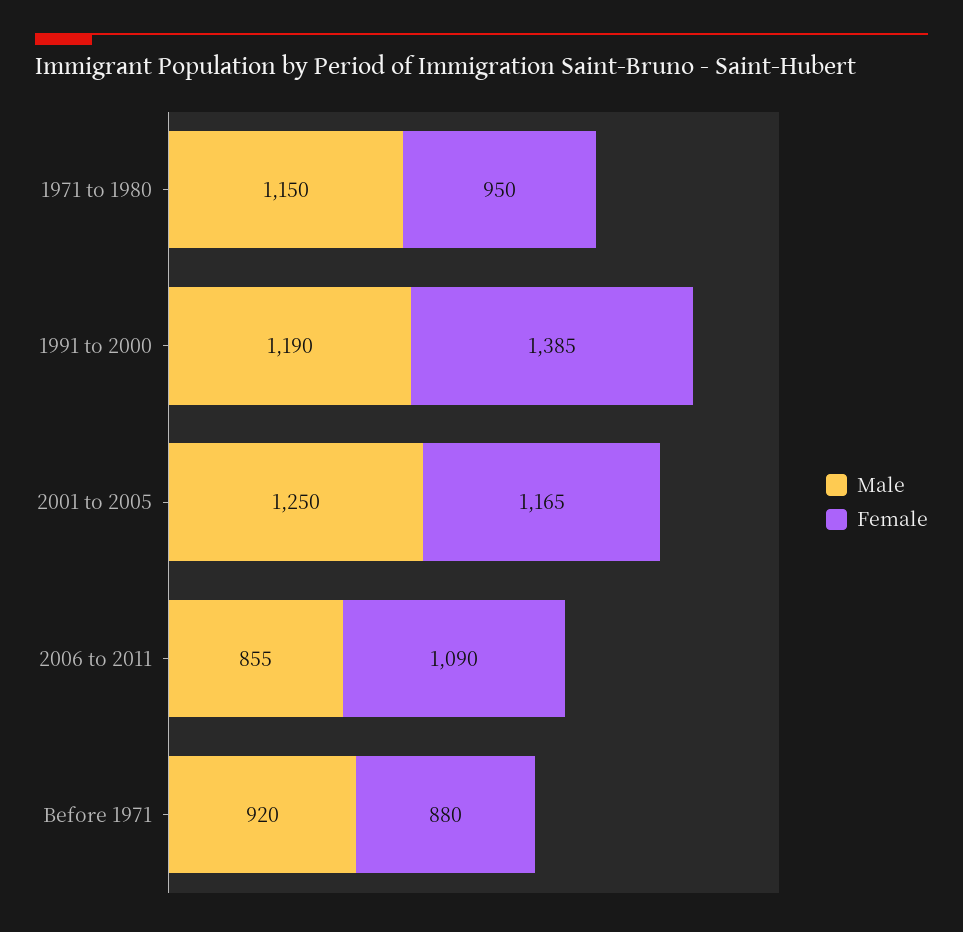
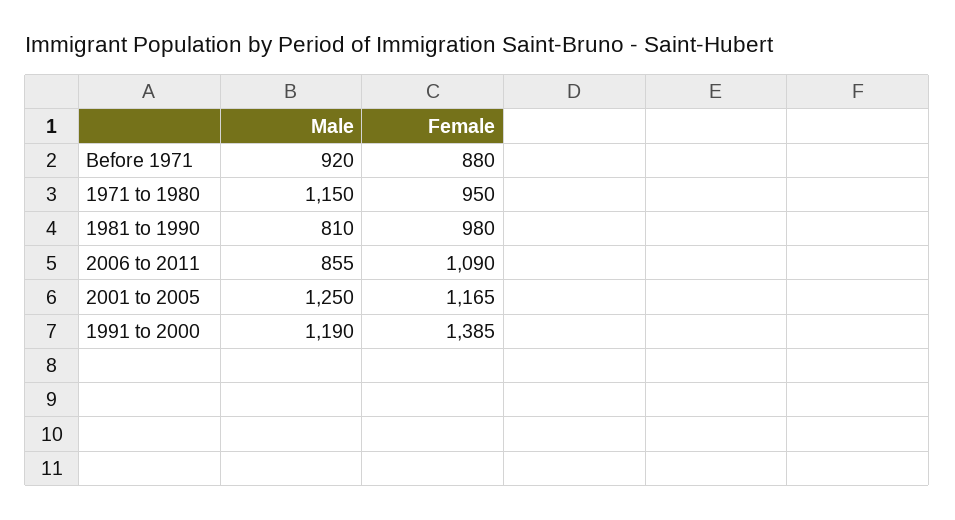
  {
    "Male": {
      "1971 to 1980": 1150,
      "1991 to 2000": 1190,
      "2001 to 2005": 1250,
      "2006 to 2011": 855,
-     "Before 1971": 920
+     "Before 1971": 920,
+     "1981 to 1990": 810
    },
    "Female": {
      "1971 to 1980": 950,
      "1991 to 2000": 1385,
      "2001 to 2005": 1165,
      "2006 to 2011": 1090,
-     "Before 1971": 880
+     "Before 1971": 880,
+     "1981 to 1990": 980
    }
  }

